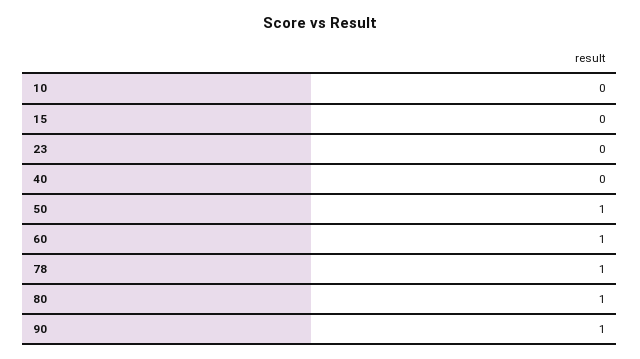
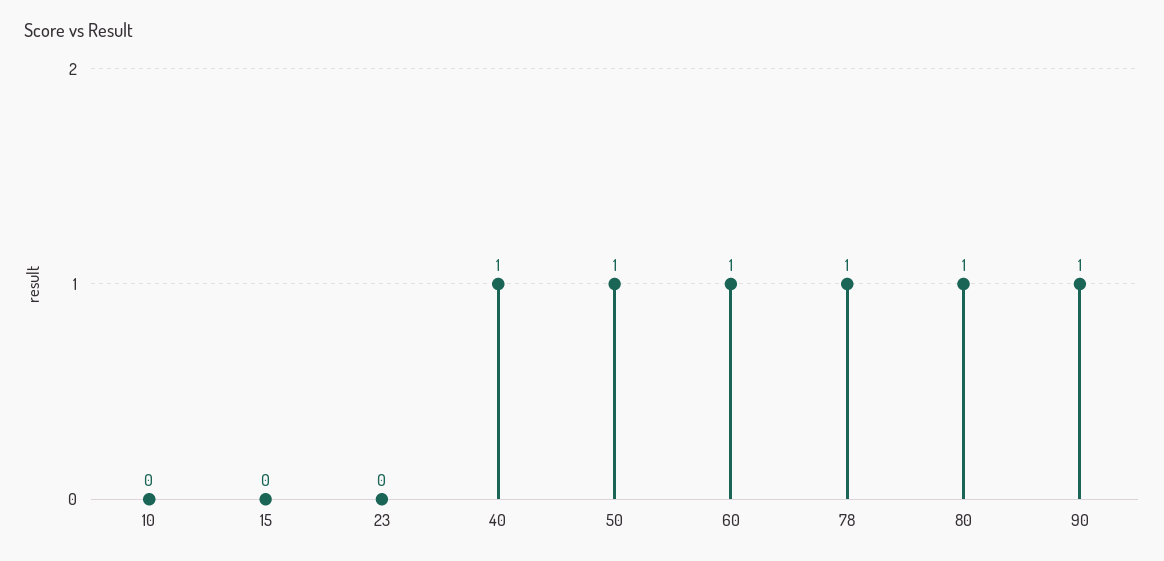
  {
    "10": 0,
    "15": 0,
    "23": 0,
-   "40": 0,
+   "40": 1,
    "50": 1,
    "60": 1,
    "78": 1,
    "80": 1,
    "90": 1
  }

